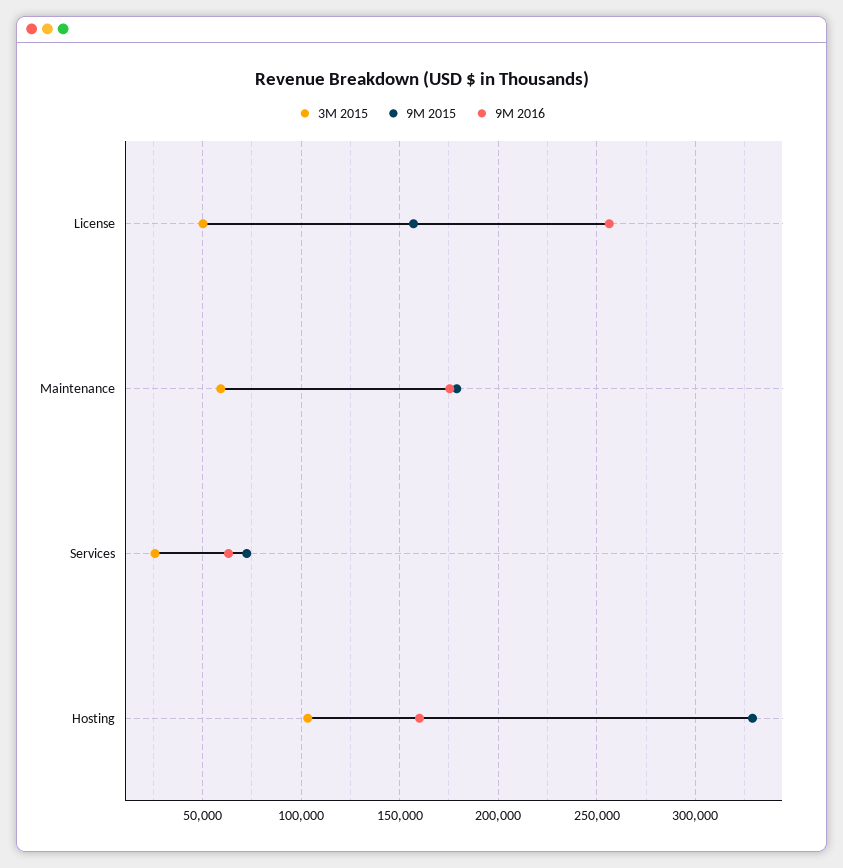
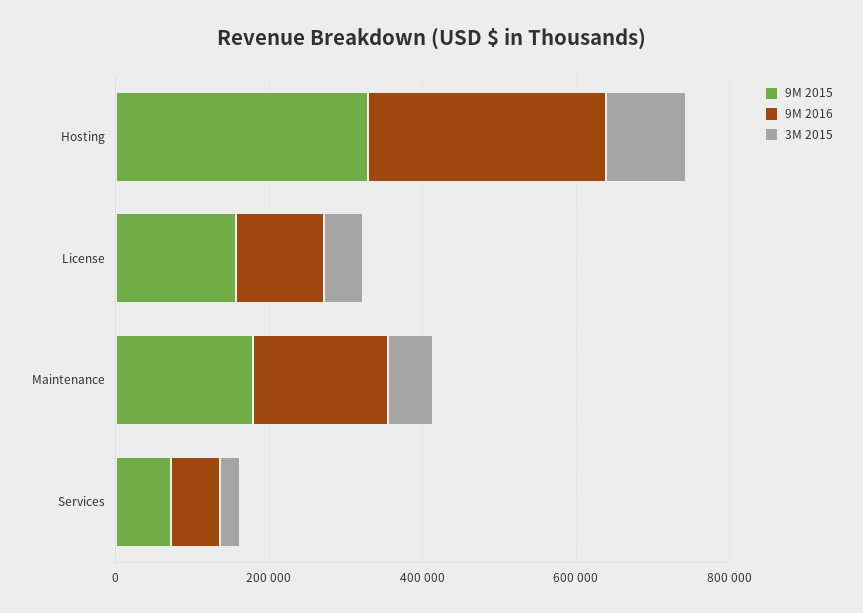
  {
    "3M 2015": {
      "License": 50000,
      "Maintenance": 60000,
      "Services": 25000,
      "Hosting": 105000
    },
    "9M 2015": {
      "License": 155000,
      "Maintenance": 180000,
      "Services": 70000,
      "Hosting": 330000
    },
    "9M 2016": {
-     "License": 255000,
+     "License": 100000,
      "Maintenance": 175000,
      "Services": 65000,
-     "Hosting": 160000
+     "Hosting": 300000
    }
  }

